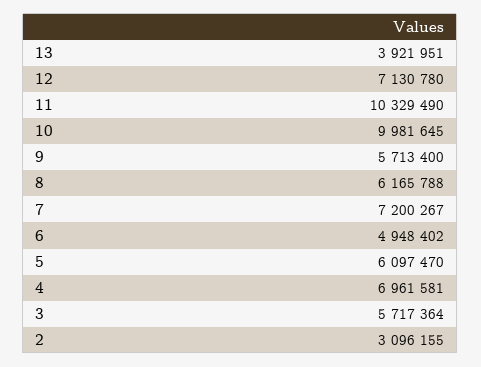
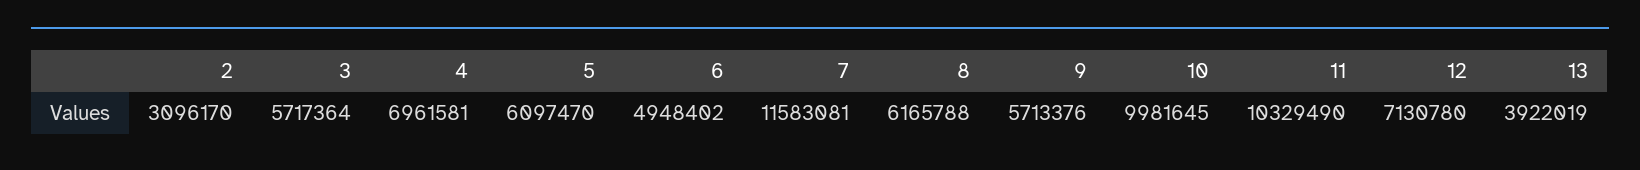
  {
-   "13": 3921951,
+   "13": 3922019,
    "12": 7130780,
    "11": 10329490,
    "10": 9981645,
-   "9": 5713400,
+   "9": 5713376,
    "8": 6165788,
-   "7": 7200267,
+   "7": 11583081,
    "6": 4948402,
    "5": 6097470,
    "4": 6961581,
    "3": 5717364,
-   "2": 3096155
+   "2": 3096170
  }

